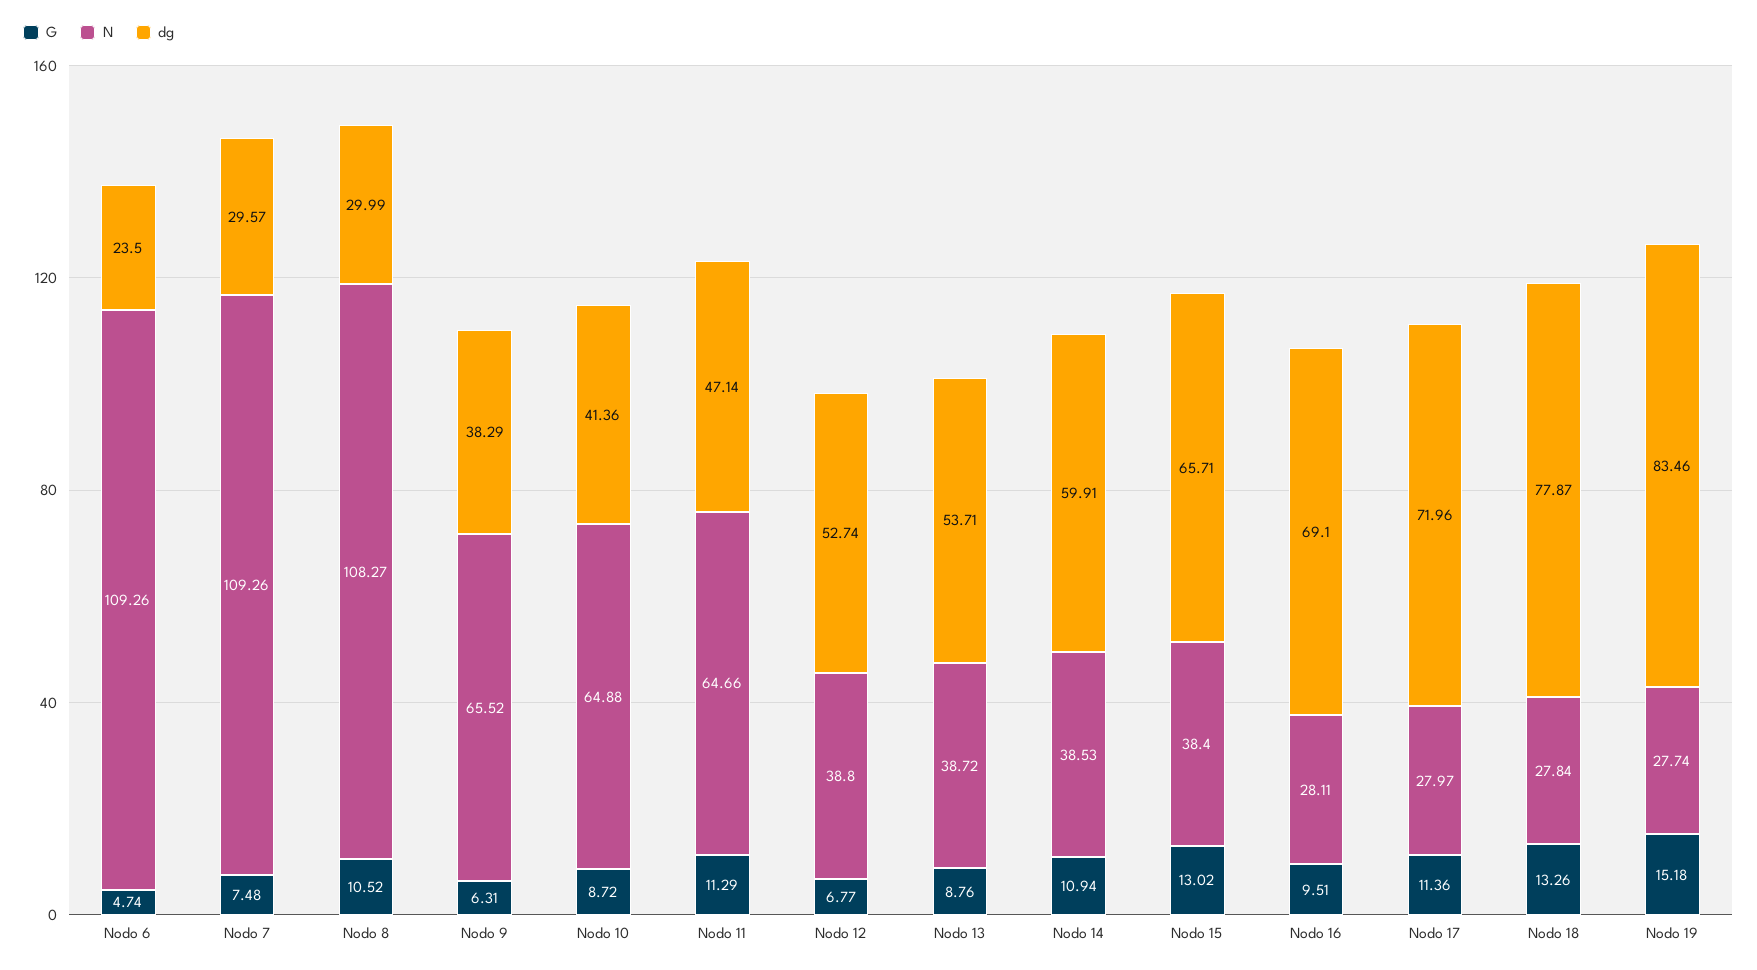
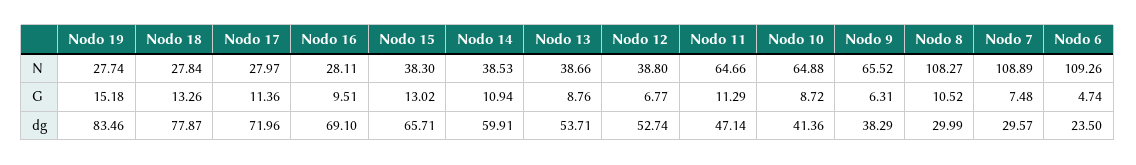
  {
    "G": {
      "Nodo 6": 4.74,
      "Nodo 7": 7.48,
      "Nodo 8": 10.52,
      "Nodo 9": 6.31,
      "Nodo 10": 8.72,
      "Nodo 11": 11.29,
      "Nodo 12": 6.77,
      "Nodo 13": 8.76,
      "Nodo 14": 10.94,
      "Nodo 15": 13.02,
      "Nodo 16": 9.51,
      "Nodo 17": 11.36,
      "Nodo 18": 13.26,
      "Nodo 19": 15.18
    },
    "N": {
      "Nodo 6": 109.26,
-     "Nodo 7": 109.26,
+     "Nodo 7": 108.89,
      "Nodo 8": 108.27,
      "Nodo 9": 65.52,
      "Nodo 10": 64.88,
      "Nodo 11": 64.66,
      "Nodo 12": 38.8,
-     "Nodo 13": 38.72,
+     "Nodo 13": 38.66,
      "Nodo 14": 38.53,
-     "Nodo 15": 38.4,
+     "Nodo 15": 38.3,
      "Nodo 16": 28.11,
      "Nodo 17": 27.97,
      "Nodo 18": 27.84,
      "Nodo 19": 27.74
    },
    "dg": {
      "Nodo 6": 23.5,
      "Nodo 7": 29.57,
      "Nodo 8": 29.99,
      "Nodo 9": 38.29,
      "Nodo 10": 41.36,
      "Nodo 11": 47.14,
      "Nodo 12": 52.74,
      "Nodo 13": 53.71,
      "Nodo 14": 59.91,
      "Nodo 15": 65.71,
      "Nodo 16": 69.1,
      "Nodo 17": 71.96,
      "Nodo 18": 77.87,
      "Nodo 19": 83.46
    }
  }

